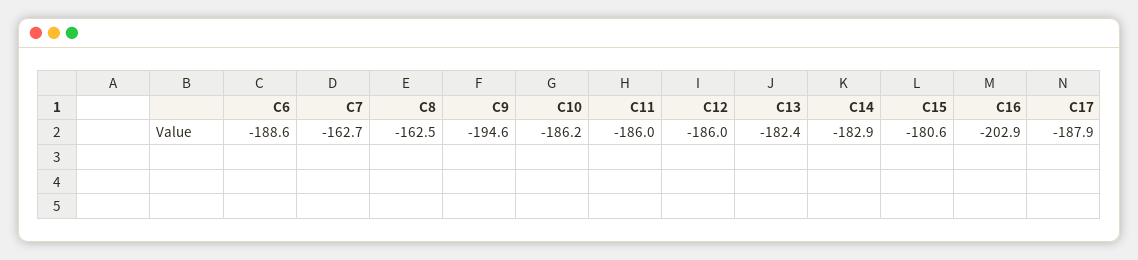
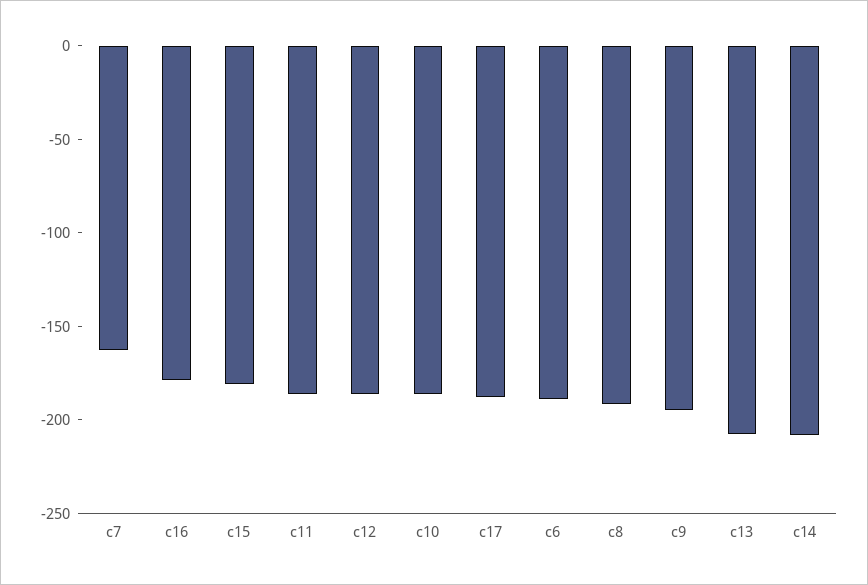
  {
    "C6": -188.6,
    "C7": -162.7,
-   "C8": -162.5,
+   "C8": -190,
    "C9": -194.6,
    "C10": -186.2,
    "C11": -186,
    "C12": -186,
-   "C13": -182.4,
+   "C13": -210,
-   "C14": -182.9,
+   "C14": -210,
    "C15": -180.6,
-   "C16": -202.9,
+   "C16": -180,
    "C17": -187.9
  }

